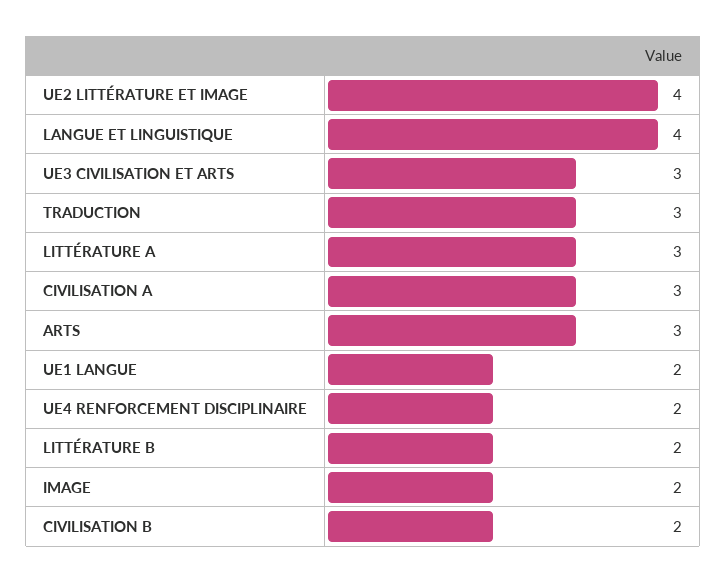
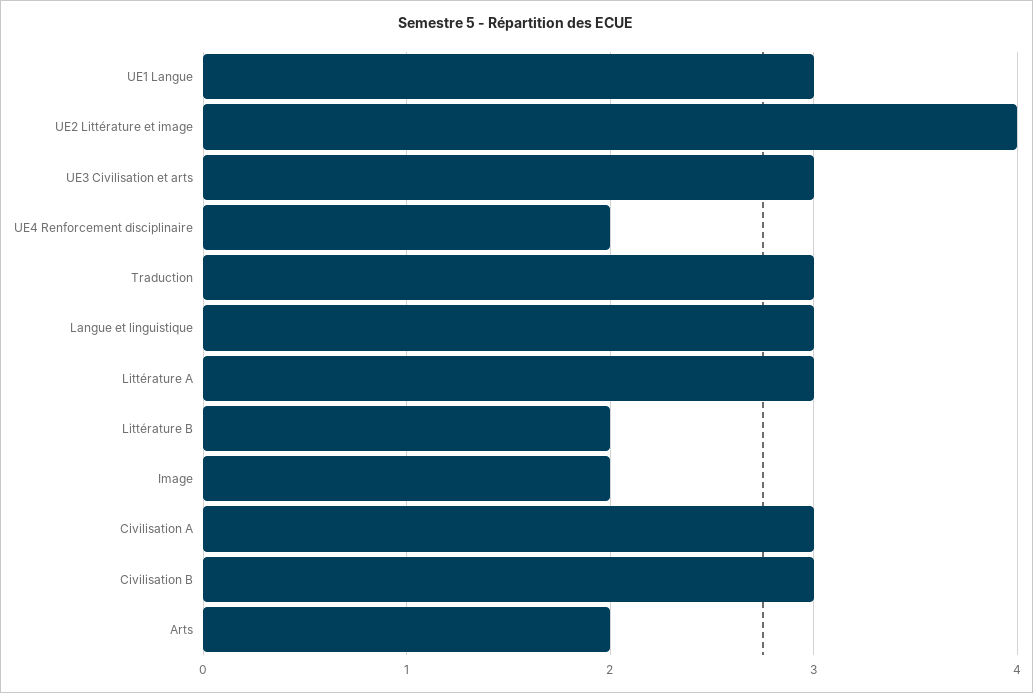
  {
    "UE2 LITTÉRATURE ET IMAGE": 4,
-   "LANGUE ET LINGUISTIQUE": 4,
+   "LANGUE ET LINGUISTIQUE": 3,
    "UE3 CIVILISATION ET ARTS": 3,
    "TRADUCTION": 3,
    "LITTÉRATURE A": 3,
    "CIVILISATION A": 3,
-   "ARTS": 3,
+   "ARTS": 2,
-   "UE1 LANGUE": 2,
+   "UE1 LANGUE": 3,
    "UE4 RENFORCEMENT DISCIPLINAIRE": 2,
    "LITTÉRATURE B": 2,
    "IMAGE": 2,
-   "CIVILISATION B": 2
+   "CIVILISATION B": 3
  }

